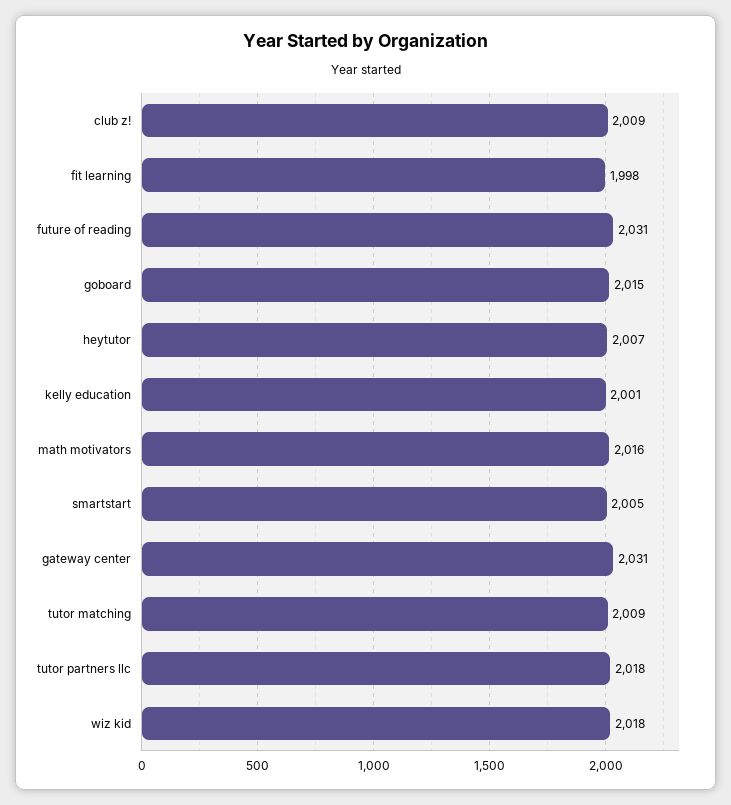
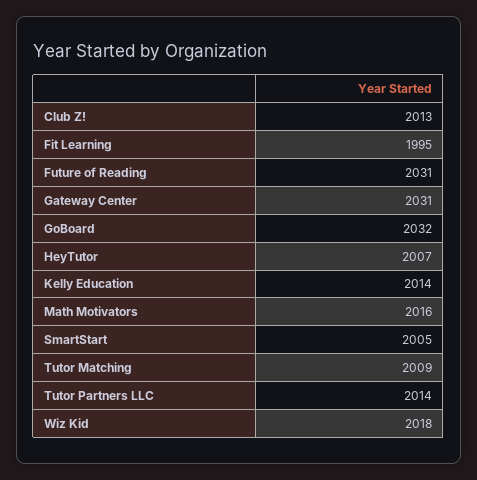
  {
-   "club z!": 2009,
+   "club z!": 2013,
-   "fit learning": 1998,
+   "fit learning": 1995,
    "future of reading": 2031,
-   "goboard": 2015,
+   "goboard": 2032,
    "heytutor": 2007,
-   "kelly education": 2001,
+   "kelly education": 2014,
    "math motivators": 2016,
    "smartstart": 2005,
    "gateway center": 2031,
    "tutor matching": 2009,
-   "tutor partners llc": 2018,
+   "tutor partners llc": 2014,
    "wiz kid": 2018
  }

